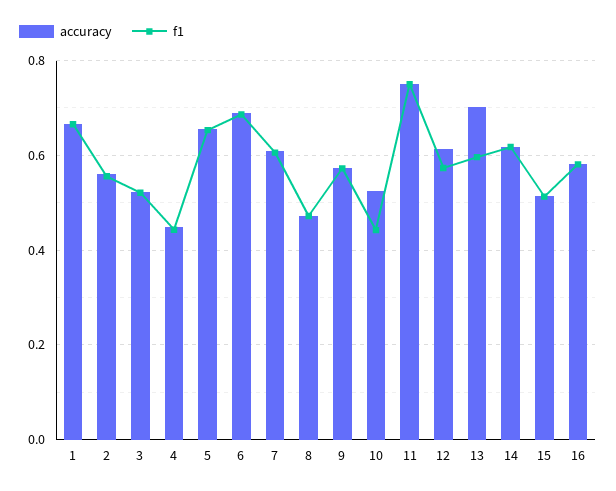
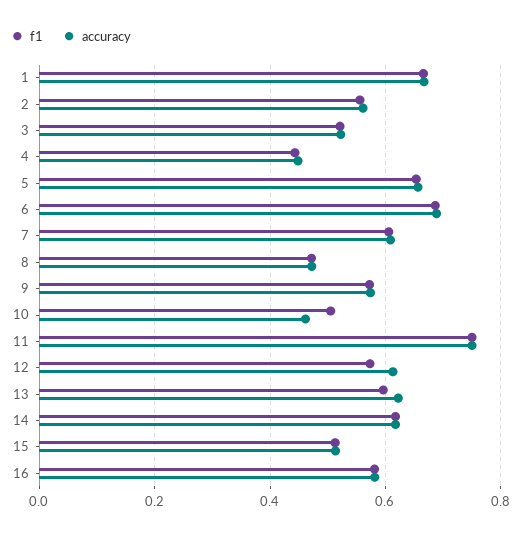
  {
    "accuracy": {
      "1": 0.66,
      "2": 0.56,
      "3": 0.52,
      "4": 0.44,
      "5": 0.66,
      "6": 0.68,
      "7": 0.6,
      "8": 0.48,
      "9": 0.58,
-     "10": 0.52,
+     "10": 0.46,
      "11": 0.76,
      "12": 0.62,
-     "13": 0.7,
+     "13": 0.62,
      "14": 0.62,
      "15": 0.52,
      "16": 0.58
    },
    "f1": {
      "1": 0.66,
      "2": 0.56,
      "3": 0.52,
      "4": 0.44,
      "5": 0.66,
      "6": 0.68,
      "7": 0.6,
      "8": 0.48,
      "9": 0.58,
-     "10": 0.44,
+     "10": 0.5,
      "11": 0.76,
      "12": 0.58,
      "13": 0.6,
      "14": 0.62,
      "15": 0.52,
      "16": 0.58
    }
  }

